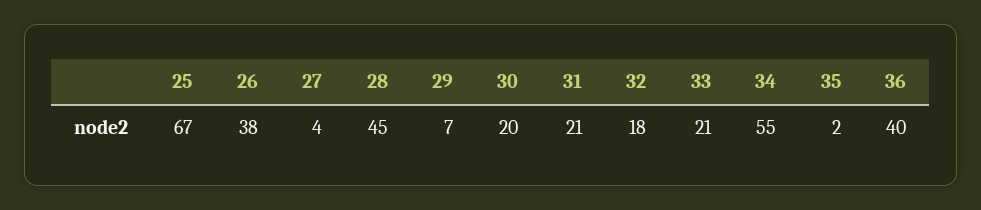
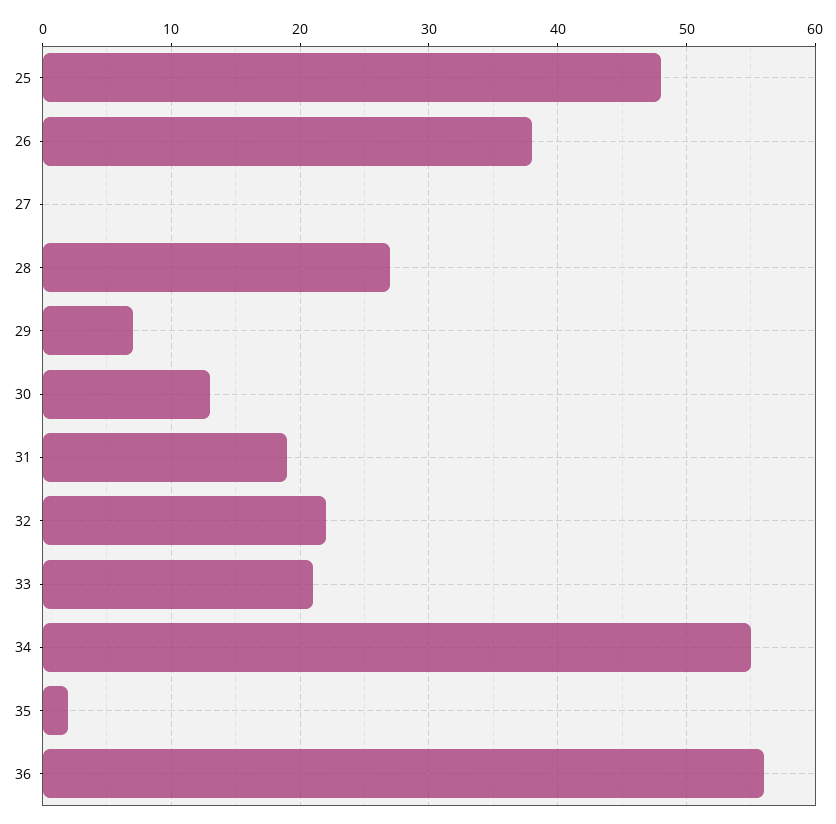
  {
-   "25": 67,
+   "25": 48,
    "26": 38,
-   "27": 4,
+   "27": 0,
-   "28": 45,
+   "28": 27,
    "29": 7,
-   "30": 20,
+   "30": 13,
-   "31": 21,
+   "31": 19,
-   "32": 18,
+   "32": 22,
    "33": 21,
    "34": 55,
    "35": 2,
-   "36": 40
+   "36": 56
  }

